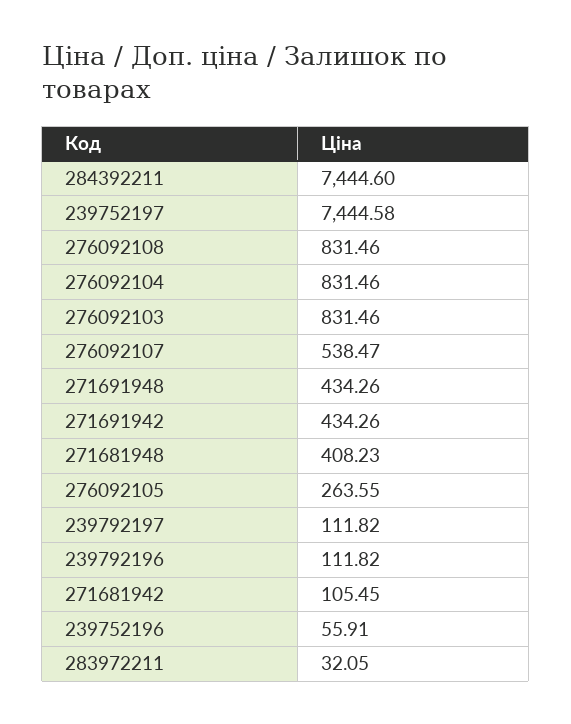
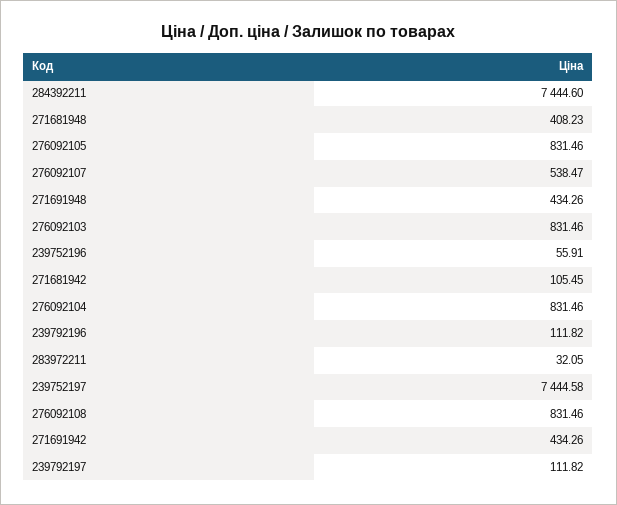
  {
    "284392211": 7444.6,
    "239752197": 7444.58,
    "276092108": 831.46,
    "276092104": 831.46,
    "276092103": 831.46,
    "276092107": 538.47,
    "271691948": 434.26,
    "271691942": 434.26,
    "271681948": 408.23,
-   "276092105": 263.55,
+   "276092105": 831.46,
    "239792197": 111.82,
    "239792196": 111.82,
    "271681942": 105.45,
    "239752196": 55.91,
    "283972211": 32.05
  }

